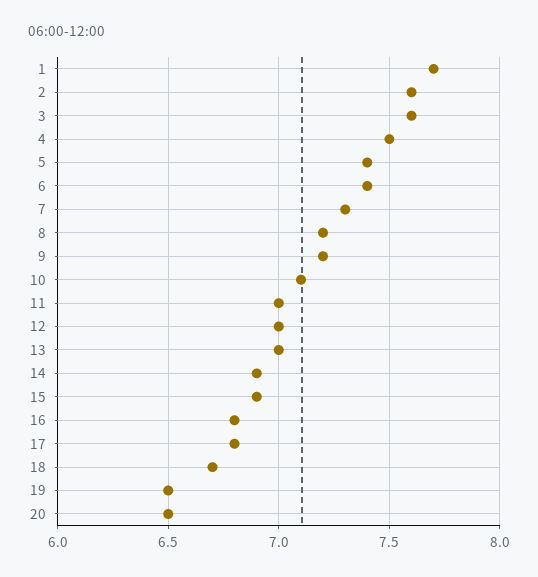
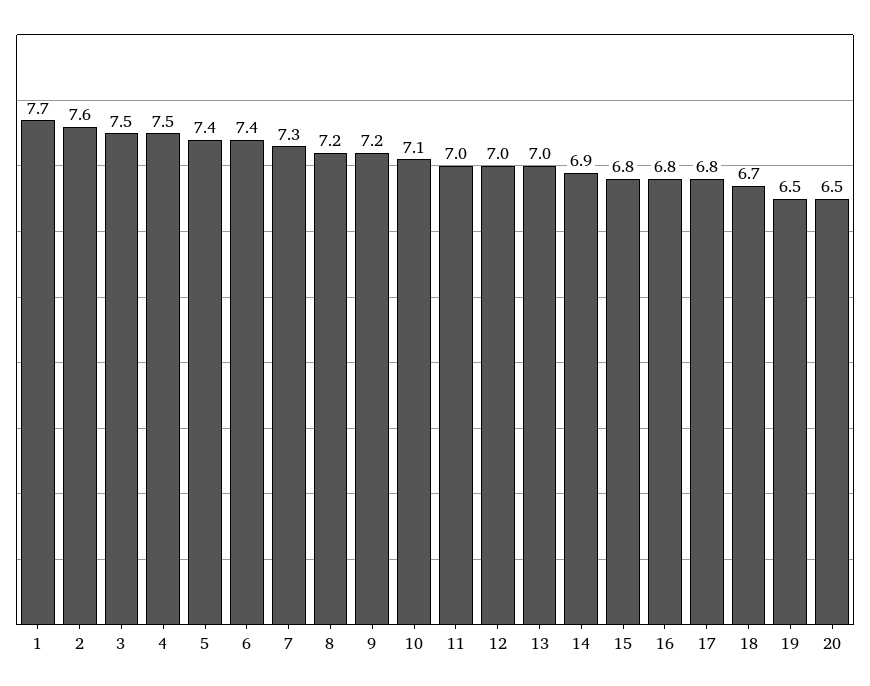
  {
    "1": 7.7,
    "2": 7.6,
-   "3": 7.6,
+   "3": 7.5,
    "4": 7.5,
    "5": 7.4,
    "6": 7.4,
    "7": 7.3,
    "8": 7.2,
    "9": 7.2,
    "10": 7.1,
    "11": 7,
    "12": 7,
    "13": 7,
    "14": 6.9,
-   "15": 6.9,
+   "15": 6.8,
    "16": 6.8,
    "17": 6.8,
    "18": 6.7,
    "19": 6.5,
    "20": 6.5
  }

